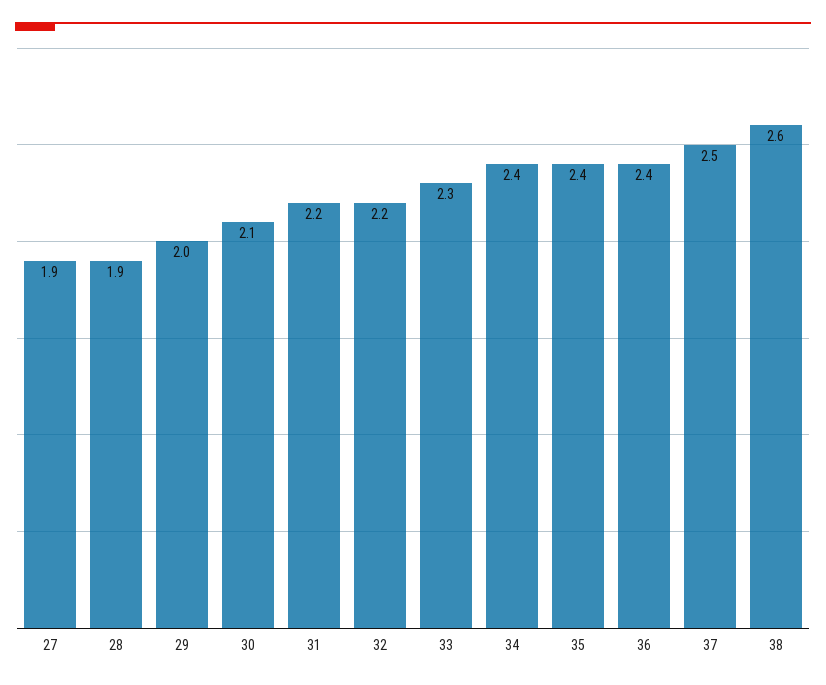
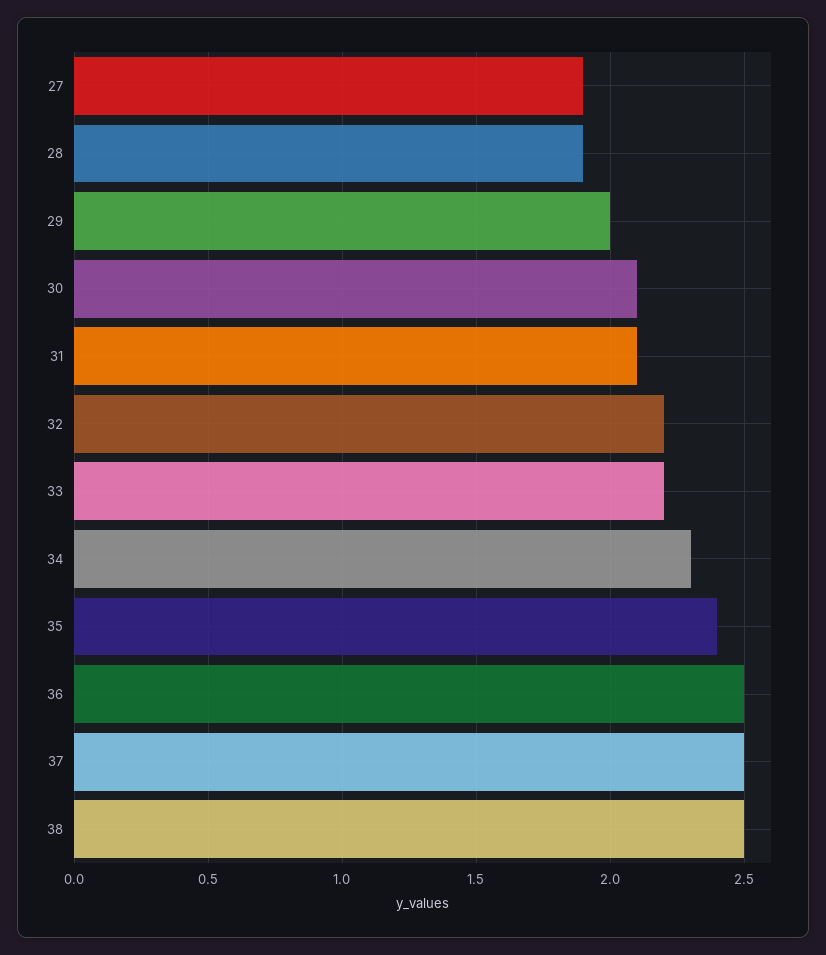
  {
    "27": 1.9,
    "28": 1.9,
    "29": 2,
    "30": 2.1,
-   "31": 2.2,
+   "31": 2.1,
    "32": 2.2,
-   "33": 2.3,
+   "33": 2.2,
-   "34": 2.4,
+   "34": 2.3,
    "35": 2.4,
-   "36": 2.4,
+   "36": 2.5,
    "37": 2.5,
-   "38": 2.6
+   "38": 2.5
  }

